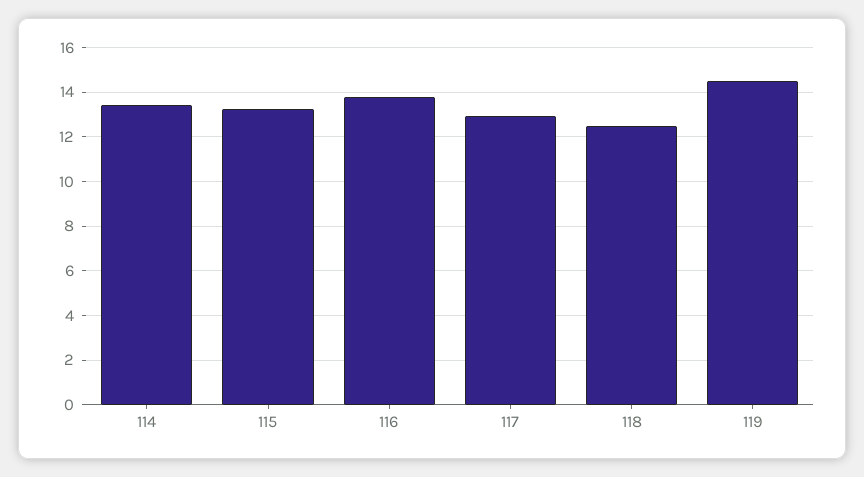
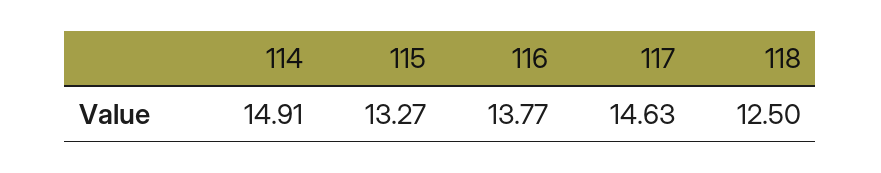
  {
-   "114": 13.5,
+   "114": 14.91,
    "115": 13.27,
    "116": 13.77,
-   "117": 13,
+   "117": 14.63,
-   "118": 12.5,
+   "118": 12.5
-   "119": 14.5
  }

